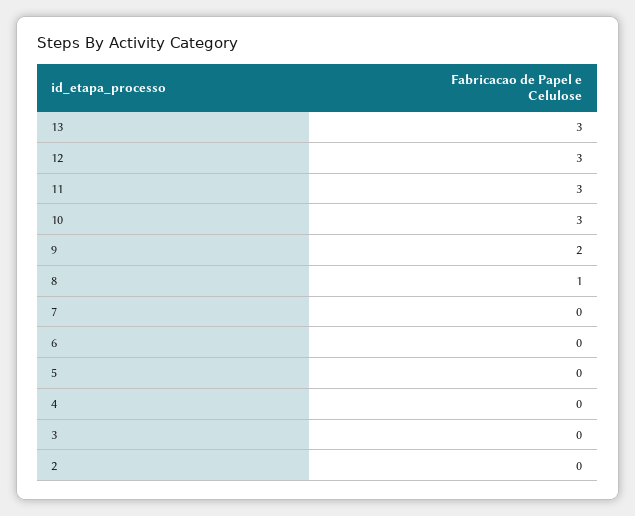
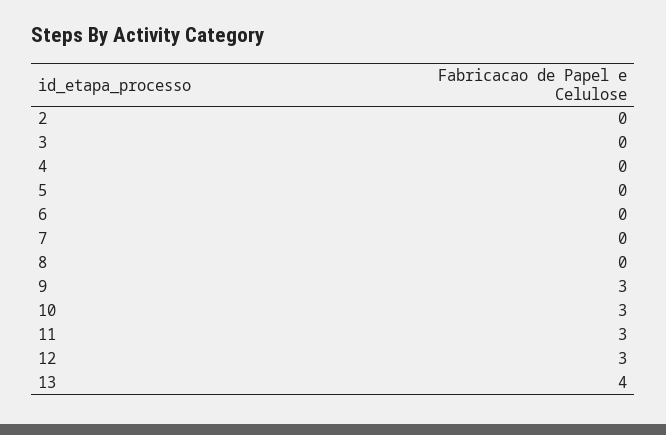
  {
-   "13": 3,
+   "13": 4,
    "12": 3,
    "11": 3,
    "10": 3,
-   "9": 2,
+   "9": 3,
-   "8": 1,
+   "8": 0,
    "7": 0,
    "6": 0,
    "5": 0,
    "4": 0,
    "3": 0,
    "2": 0
  }

